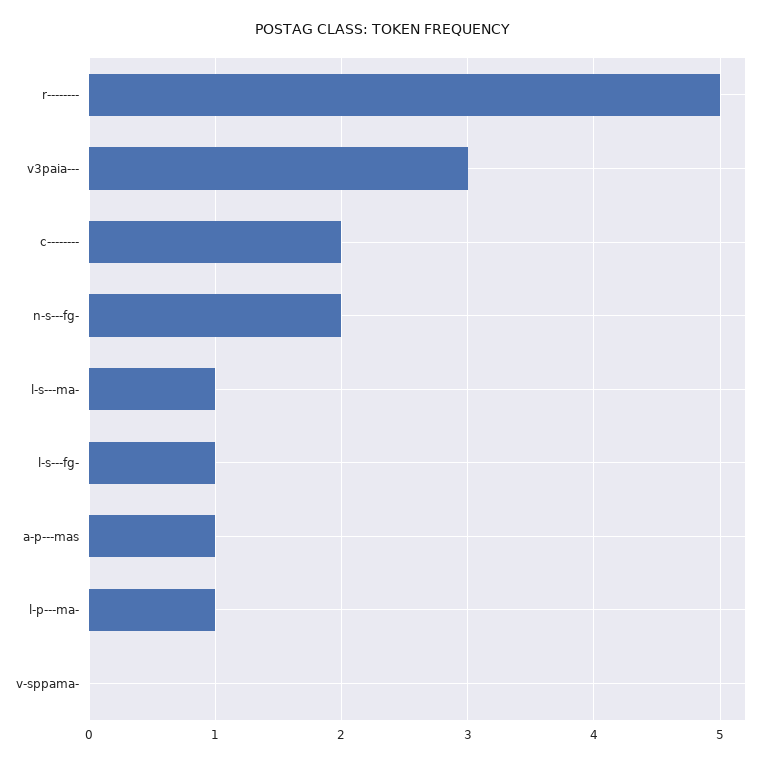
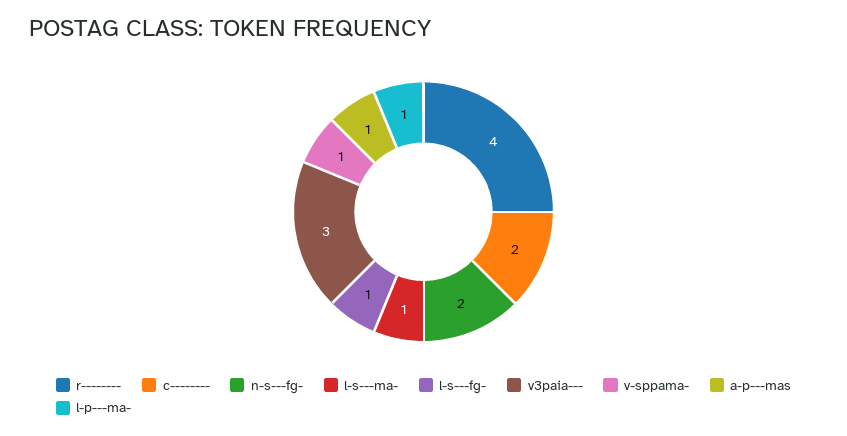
  {
-   "r--------": 5,
+   "r--------": 4,
    "v3paia---": 3,
    "c--------": 2,
    "n-s---fg-": 2,
    "l-s---ma-": 1,
    "l-s---fg-": 1,
    "a-p---mas": 1,
    "l-p---ma-": 1,
-   "v-sppama-": 0
+   "v-sppama-": 1
  }

